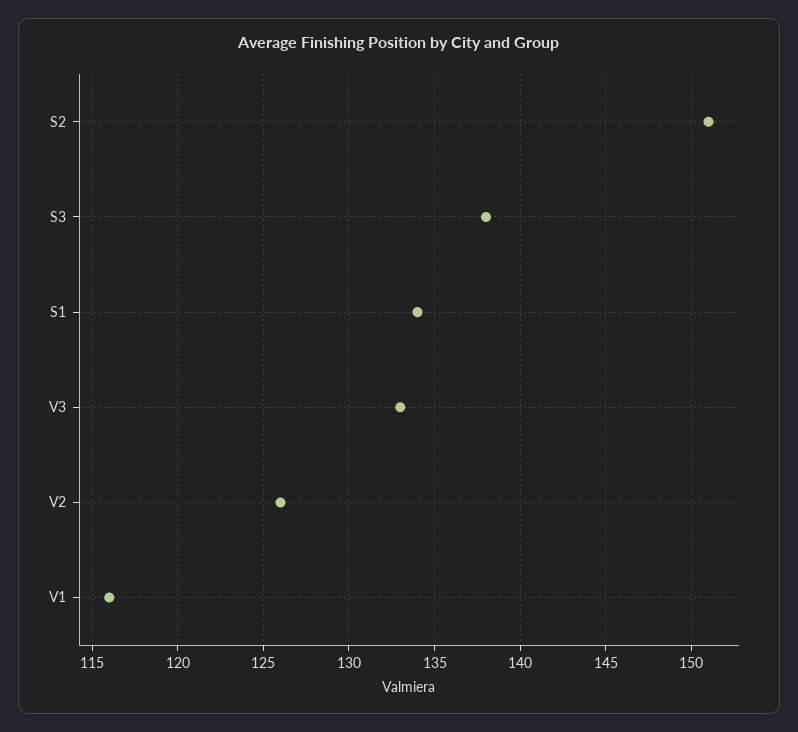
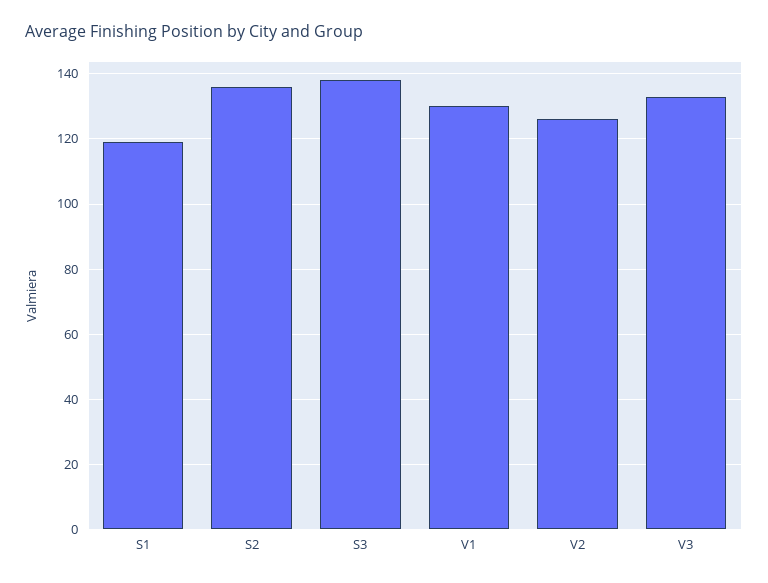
  {
-   "S2": 151,
+   "S2": 135,
    "S3": 138,
-   "S1": 134,
+   "S1": 120,
    "V3": 133,
    "V2": 126,
-   "V1": 116
+   "V1": 130
  }

